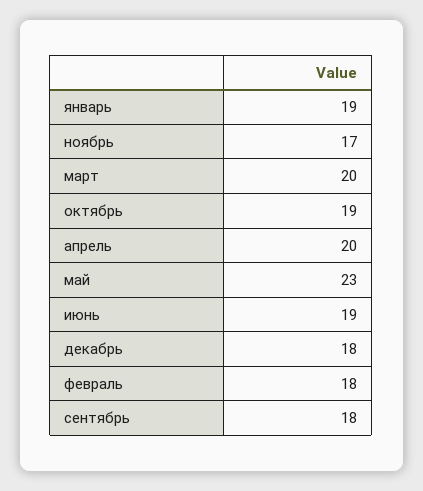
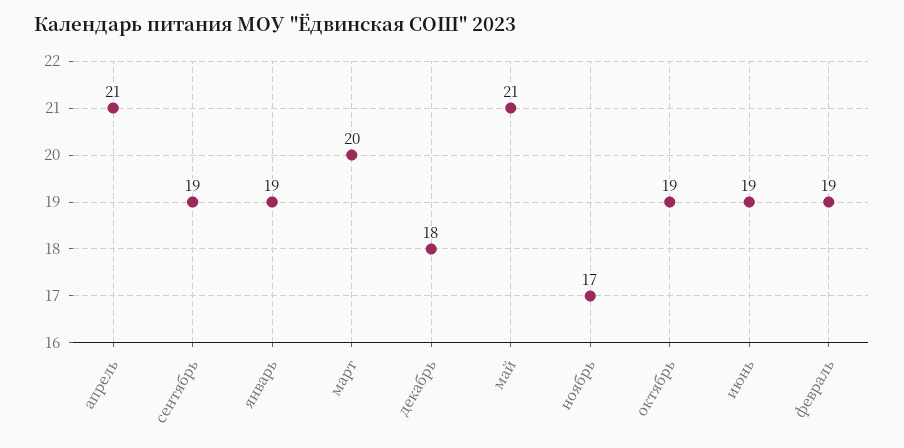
  {
    "январь": 19,
    "ноябрь": 17,
    "март": 20,
    "октябрь": 19,
-   "апрель": 20,
+   "апрель": 21,
-   "май": 23,
+   "май": 21,
    "июнь": 19,
    "декабрь": 18,
-   "февраль": 18,
+   "февраль": 19,
-   "сентябрь": 18
+   "сентябрь": 19
  }

